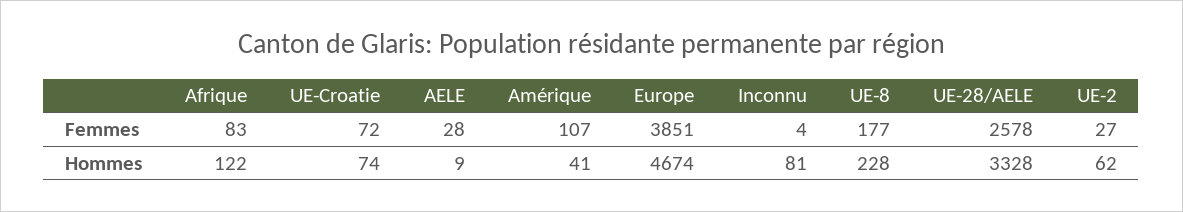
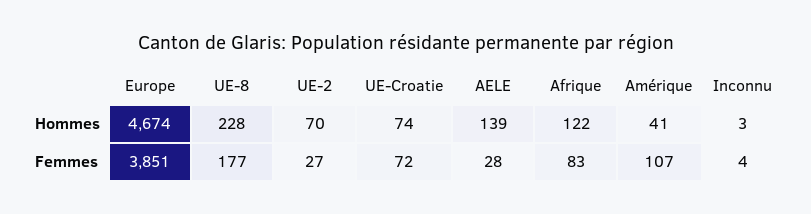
  {
    "Afrique": {
      "Femmes": 83,
      "Hommes": 122
    },
    "UE-Croatie": {
      "Femmes": 72,
      "Hommes": 74
    },
    "AELE": {
      "Femmes": 28,
-     "Hommes": 9
+     "Hommes": 139
    },
    "Amérique": {
      "Femmes": 107,
      "Hommes": 41
    },
    "Europe": {
      "Femmes": 3851,
      "Hommes": 4674
    },
    "Inconnu": {
      "Femmes": 4,
-     "Hommes": 81
+     "Hommes": 3
    },
    "UE-8": {
      "Femmes": 177,
      "Hommes": 228
    },
-   "UE-28/AELE": {
-     "Femmes": 2578,
-     "Hommes": 3328
-   },
    "UE-2": {
      "Femmes": 27,
-     "Hommes": 62
+     "Hommes": 70
    }
  }

